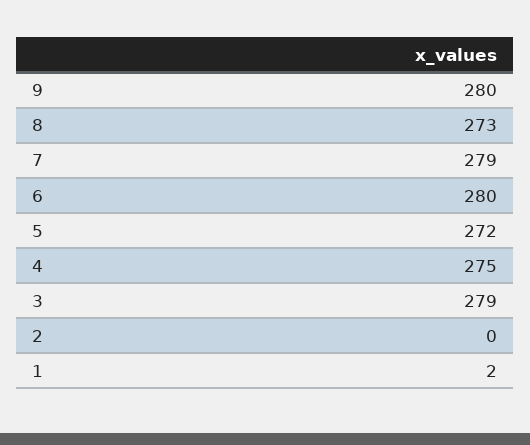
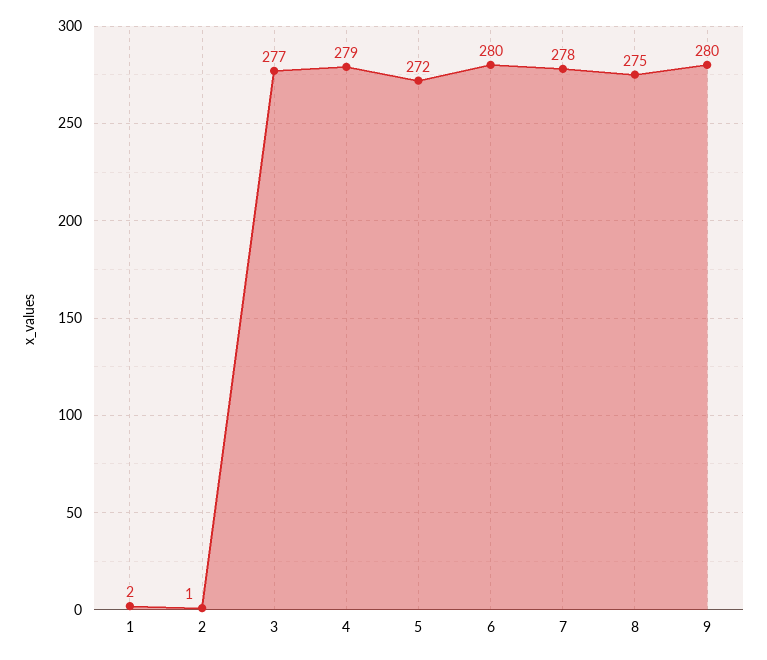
  {
    "9": 280,
-   "8": 273,
+   "8": 275,
-   "7": 279,
+   "7": 278,
    "6": 280,
    "5": 272,
-   "4": 275,
+   "4": 279,
-   "3": 279,
+   "3": 277,
-   "2": 0,
+   "2": 1,
    "1": 2
  }

